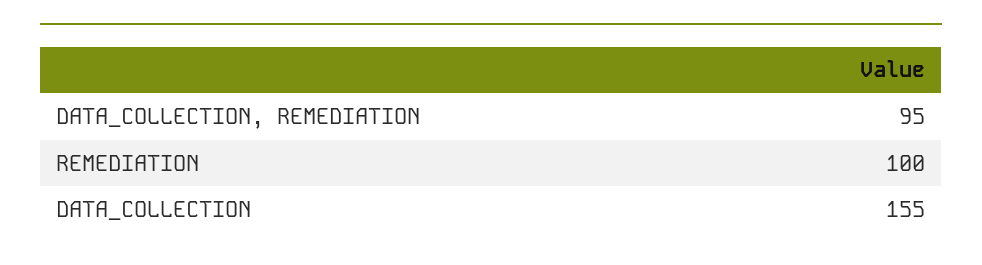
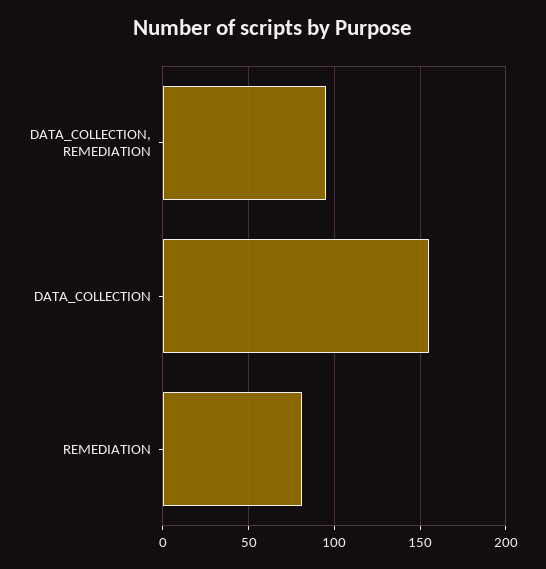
  {
    "DATA_COLLECTION, REMEDIATION": 95,
-   "REMEDIATION": 100,
+   "REMEDIATION": 80,
    "DATA_COLLECTION": 155
  }

